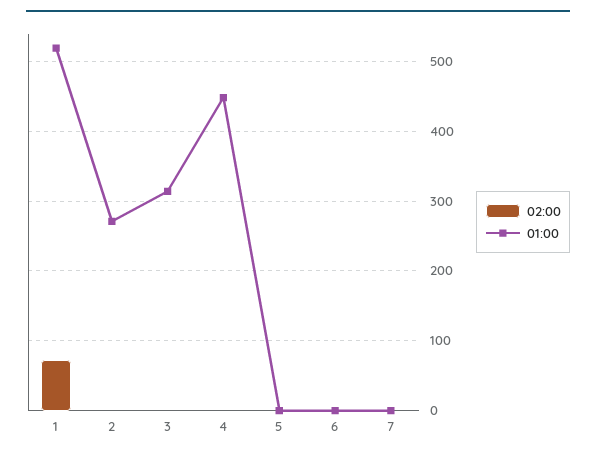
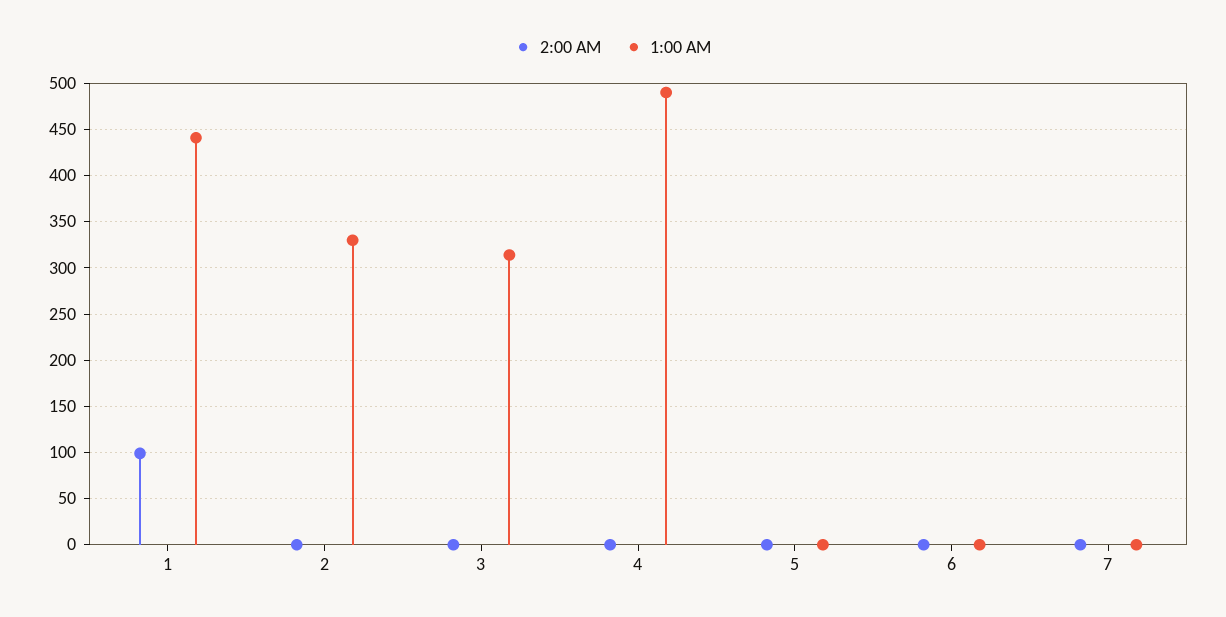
  {
    "02:00": {
-     "1": 70,
+     "1": 100,
      "2": 0,
      "3": 0,
      "4": 0,
      "5": 0,
      "6": 0,
      "7": 0
    },
    "01:00": {
-     "1": 520,
+     "1": 440,
-     "2": 270,
+     "2": 330,
      "3": 310,
-     "4": 450,
+     "4": 490,
      "5": 0,
      "6": 0,
      "7": 0
    }
  }

